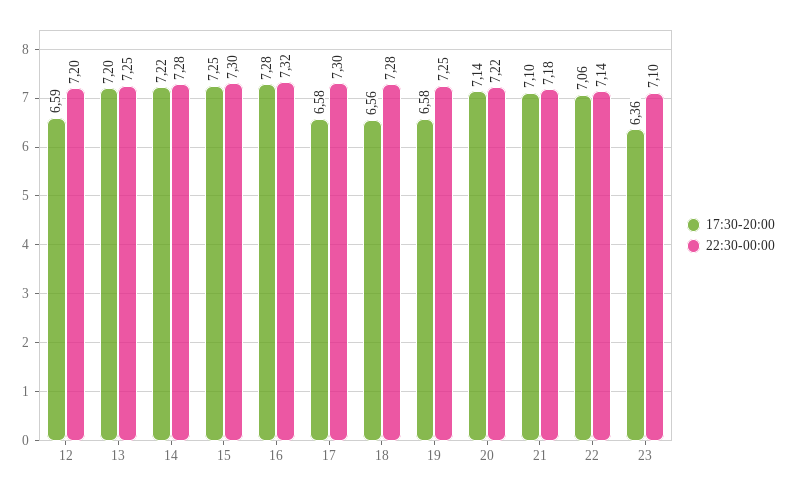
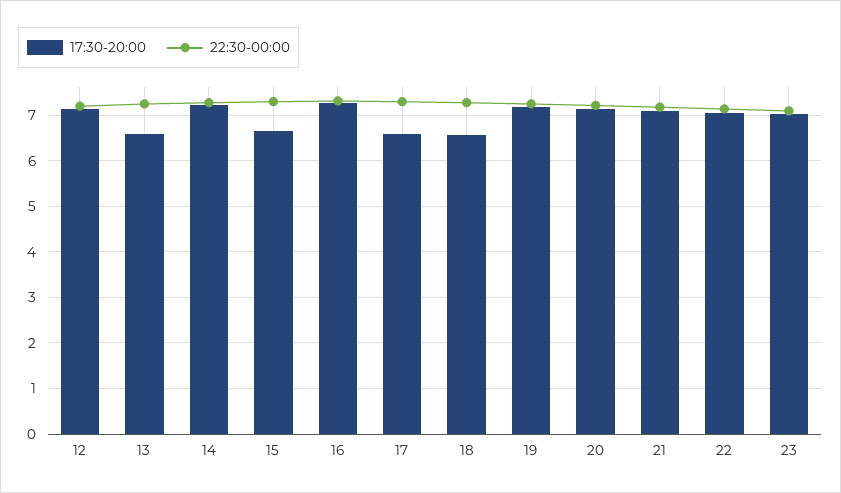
  {
    "17:30-20:00": {
-     "12": 6.59,
+     "12": 7.2,
-     "13": 7.2,
+     "13": 6.6,
      "14": 7.22,
-     "15": 7.25,
+     "15": 6.6,
      "16": 7.28,
      "17": 6.58,
      "18": 6.56,
-     "19": 6.58,
+     "19": 7.2,
      "20": 7.14,
      "21": 7.1,
      "22": 7.06,
-     "23": 6.36
+     "23": 7
    },
    "22:30-00:00": {
      "12": 7.2,
      "13": 7.25,
      "14": 7.28,
      "15": 7.3,
      "16": 7.32,
      "17": 7.3,
      "18": 7.28,
      "19": 7.25,
      "20": 7.22,
      "21": 7.18,
      "22": 7.14,
      "23": 7.1
    }
  }

